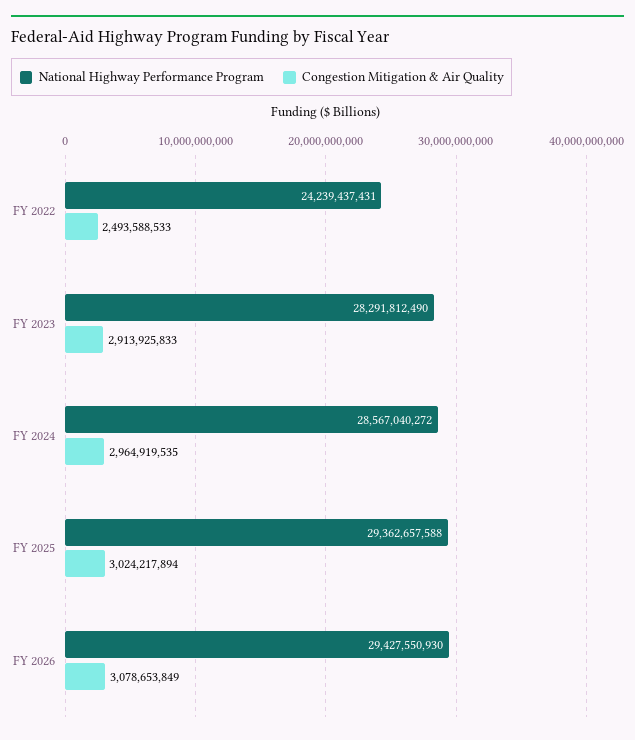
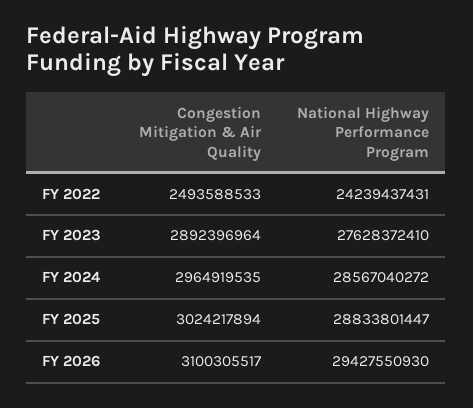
  {
    "National Highway Performance Program": {
      "FY 2022": 24239437431,
-     "FY 2023": 28291812490,
+     "FY 2023": 27628372410,
      "FY 2024": 28567040272,
-     "FY 2025": 29362657588,
+     "FY 2025": 28833801447,
      "FY 2026": 29427550930
    },
    "Congestion Mitigation & Air Quality": {
      "FY 2022": 2493588533,
-     "FY 2023": 2913925833,
+     "FY 2023": 2892396964,
      "FY 2024": 2964919535,
      "FY 2025": 3024217894,
-     "FY 2026": 3078653849
+     "FY 2026": 3100305517
    }
  }

